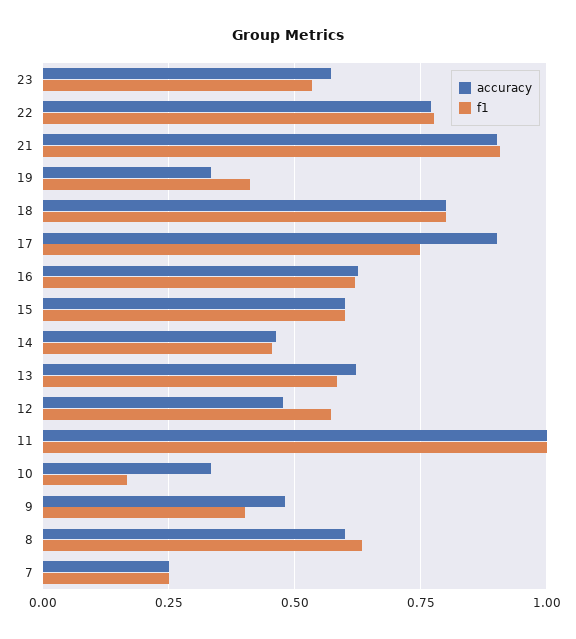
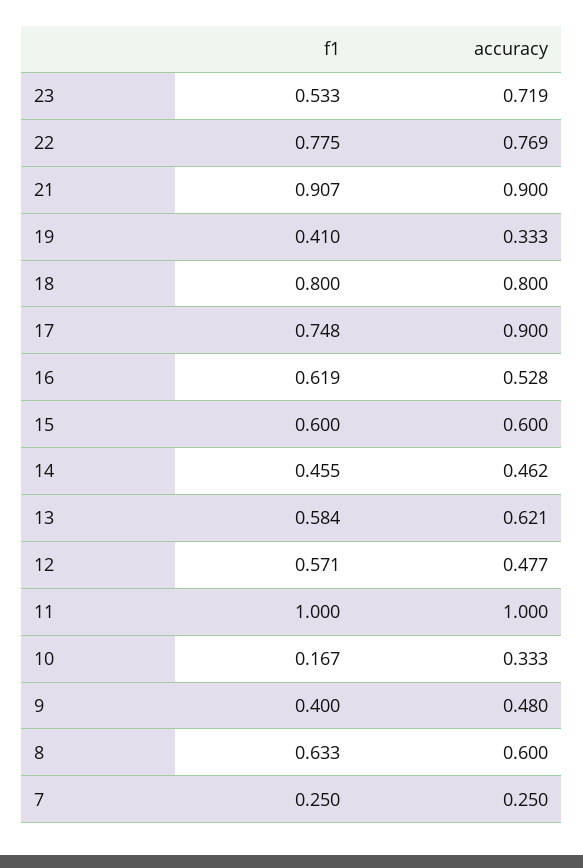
  {
    "accuracy": {
-     "23": 0.575,
+     "23": 0.719,
      "22": 0.769,
      "21": 0.9,
      "19": 0.333,
      "18": 0.8,
      "17": 0.9,
-     "16": 0.625,
+     "16": 0.528,
      "15": 0.6,
      "14": 0.462,
      "13": 0.621,
      "12": 0.477,
      "11": 1,
      "10": 0.333,
      "9": 0.48,
      "8": 0.6,
      "7": 0.25
    },
    "f1": {
      "23": 0.533,
      "22": 0.775,
      "21": 0.907,
      "19": 0.41,
      "18": 0.8,
      "17": 0.748,
      "16": 0.619,
      "15": 0.6,
      "14": 0.455,
      "13": 0.584,
      "12": 0.571,
      "11": 1,
      "10": 0.167,
      "9": 0.4,
      "8": 0.633,
      "7": 0.25
    }
  }

